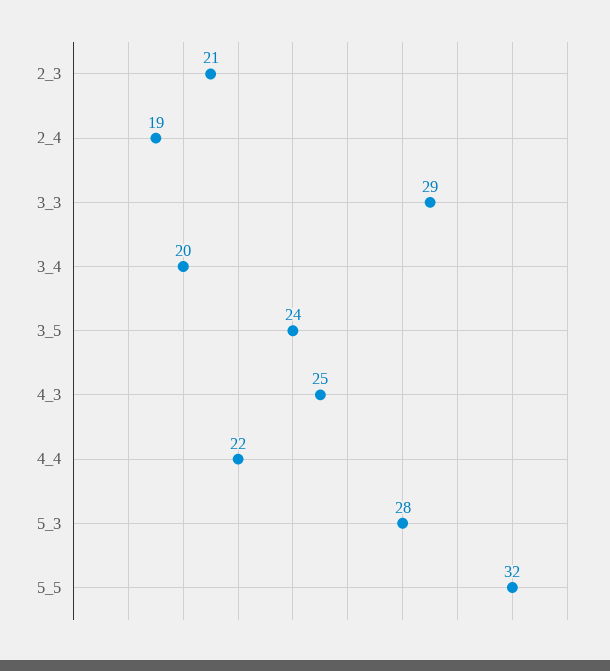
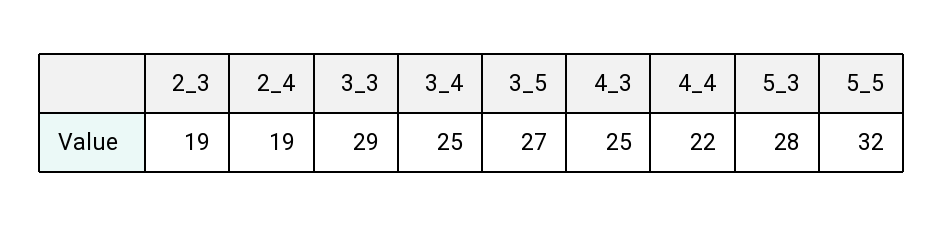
  {
-   "2_3": 21,
+   "2_3": 19,
    "2_4": 19,
    "3_3": 29,
-   "3_4": 20,
+   "3_4": 25,
-   "3_5": 24,
+   "3_5": 27,
    "4_3": 25,
    "4_4": 22,
    "5_3": 28,
    "5_5": 32
  }

